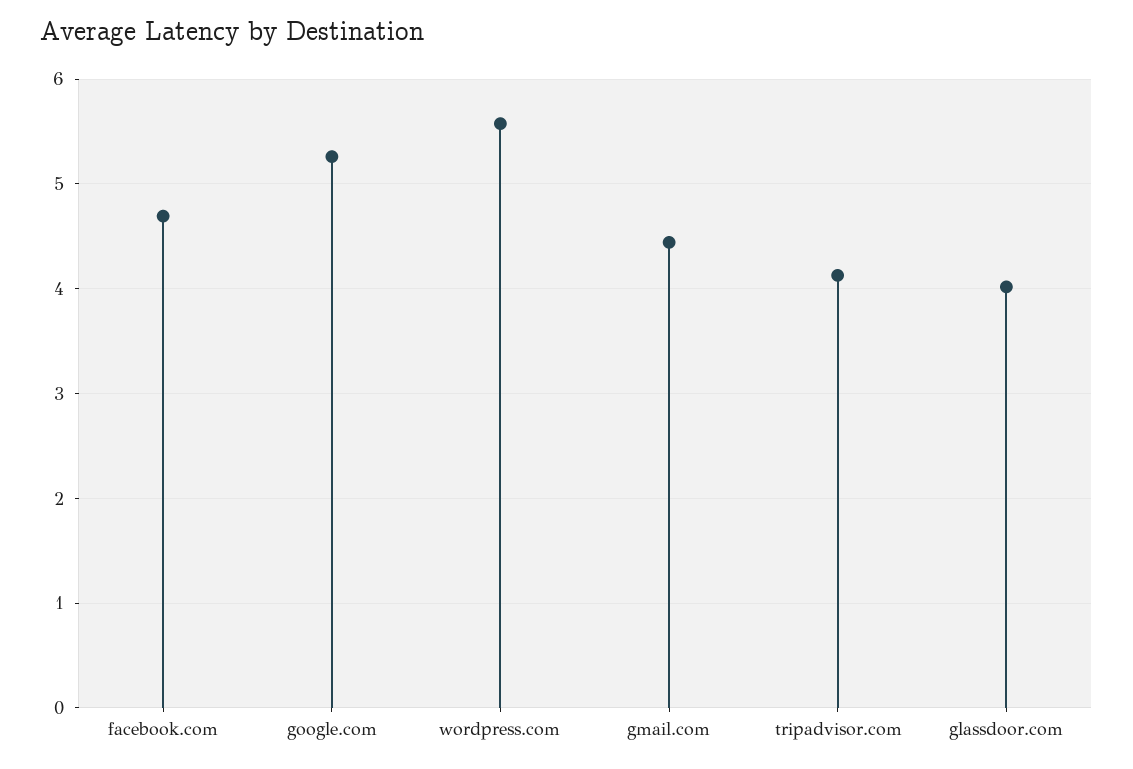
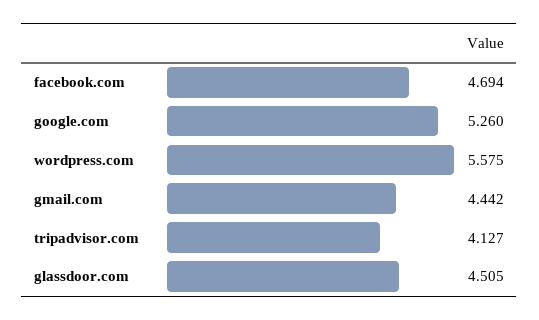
  {
    "facebook.com": 4.694,
    "google.com": 5.26,
    "wordpress.com": 5.575,
    "gmail.com": 4.442,
    "tripadvisor.com": 4.127,
-   "glassdoor.com": 4
+   "glassdoor.com": 4.505
  }

